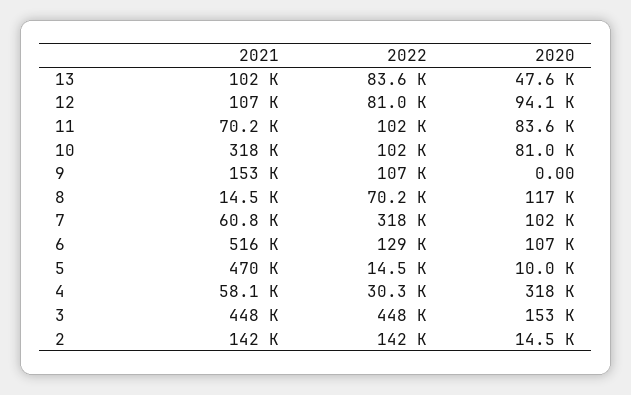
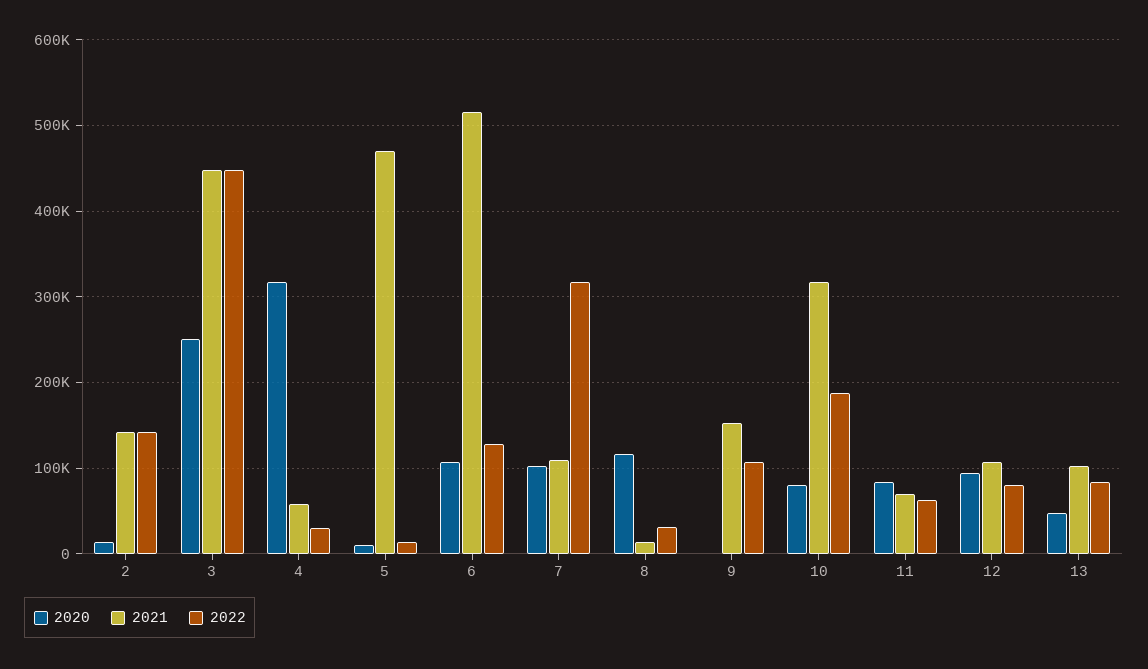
  {
    "2021": {
      "13": 102000,
      "12": 107000,
      "11": 70200,
      "10": 318000,
      "9": 153000,
      "8": 14500,
-     "7": 60800,
+     "7": 110000,
      "6": 516000,
      "5": 470000,
      "4": 58100,
      "3": 448000,
      "2": 142000
    },
    "2022": {
      "13": 83600,
      "12": 81000,
-     "11": 102000,
+     "11": 60000,
-     "10": 102000,
+     "10": 190000,
      "9": 107000,
-     "8": 70200,
+     "8": 30000,
      "7": 318000,
      "6": 129000,
      "5": 14500,
      "4": 30300,
      "3": 448000,
      "2": 142000
    },
    "2020": {
      "13": 47600,
      "12": 94100,
      "11": 83600,
      "10": 81000,
      "9": 0,
      "8": 117000,
      "7": 102000,
      "6": 107000,
      "5": 10000,
      "4": 318000,
-     "3": 153000,
+     "3": 250000,
      "2": 14500
    }
  }

